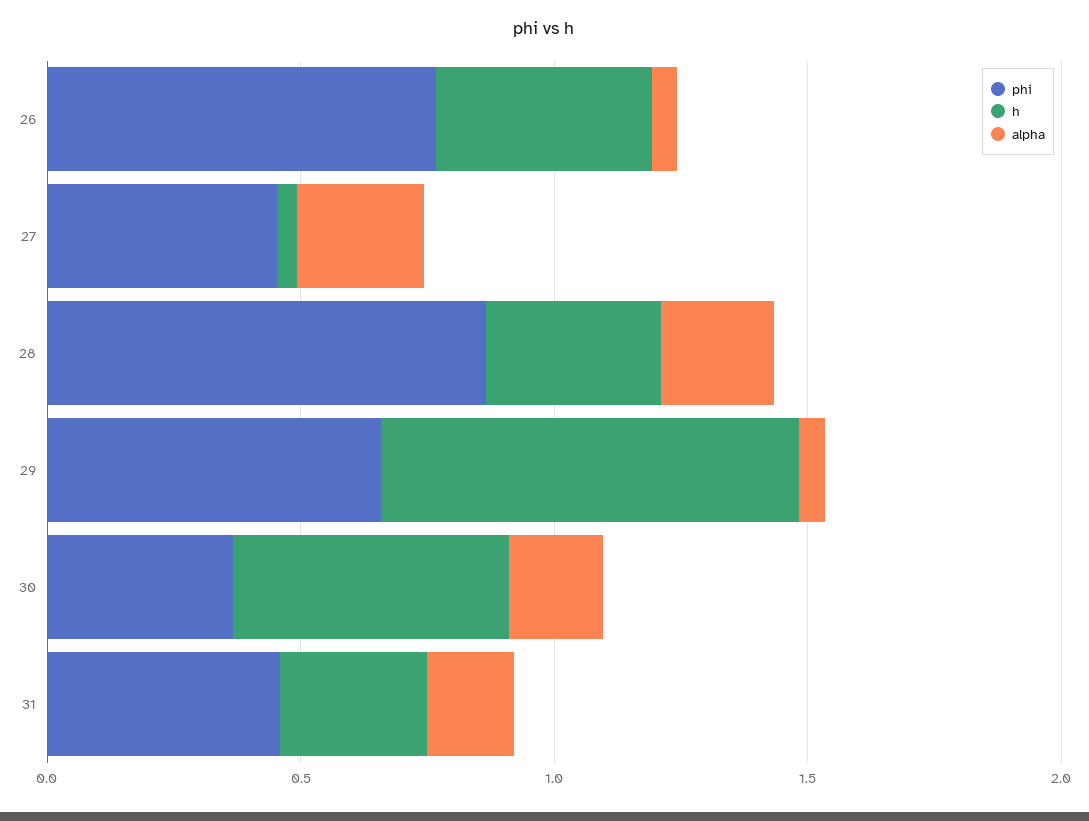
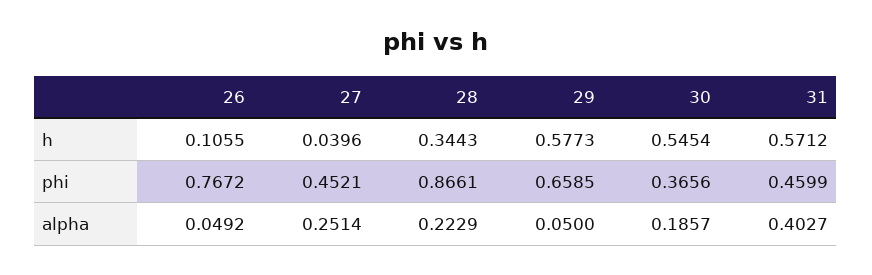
  {
    "phi": {
      "26": 0.7672,
      "27": 0.4521,
      "28": 0.8661,
      "29": 0.6585,
      "30": 0.3656,
      "31": 0.4599
    },
    "h": {
-     "26": 0.4,
+     "26": 0.1055,
      "27": 0.0396,
      "28": 0.3443,
-     "29": 0.8,
+     "29": 0.5773,
      "30": 0.5454,
-     "31": 0.3
+     "31": 0.5712
    },
    "alpha": {
      "26": 0.0492,
      "27": 0.2514,
      "28": 0.2229,
      "29": 0.05,
      "30": 0.1857,
-     "31": 0.2
+     "31": 0.4027
    }
  }

